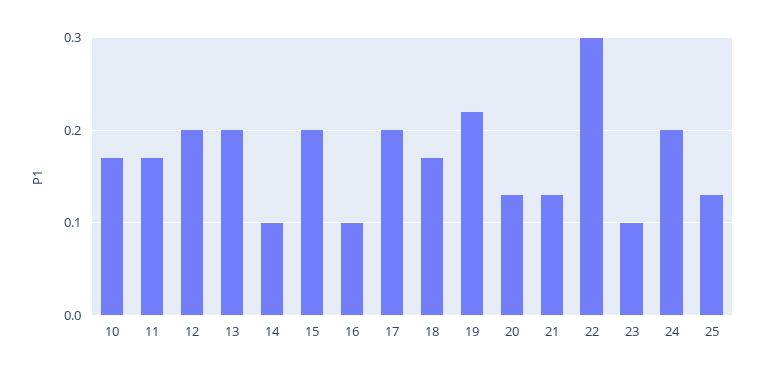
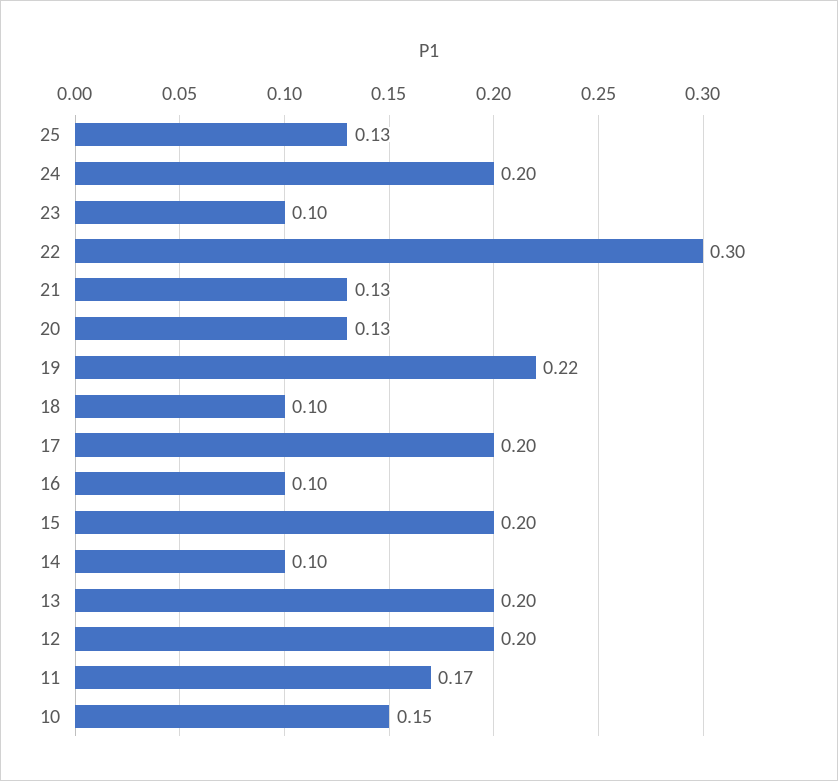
  {
-   "10": 0.17,
+   "10": 0.15,
    "11": 0.17,
    "12": 0.2,
    "13": 0.2,
    "14": 0.1,
    "15": 0.2,
    "16": 0.1,
    "17": 0.2,
-   "18": 0.17,
+   "18": 0.1,
    "19": 0.22,
    "20": 0.13,
    "21": 0.13,
    "22": 0.3,
    "23": 0.1,
    "24": 0.2,
    "25": 0.13
  }

